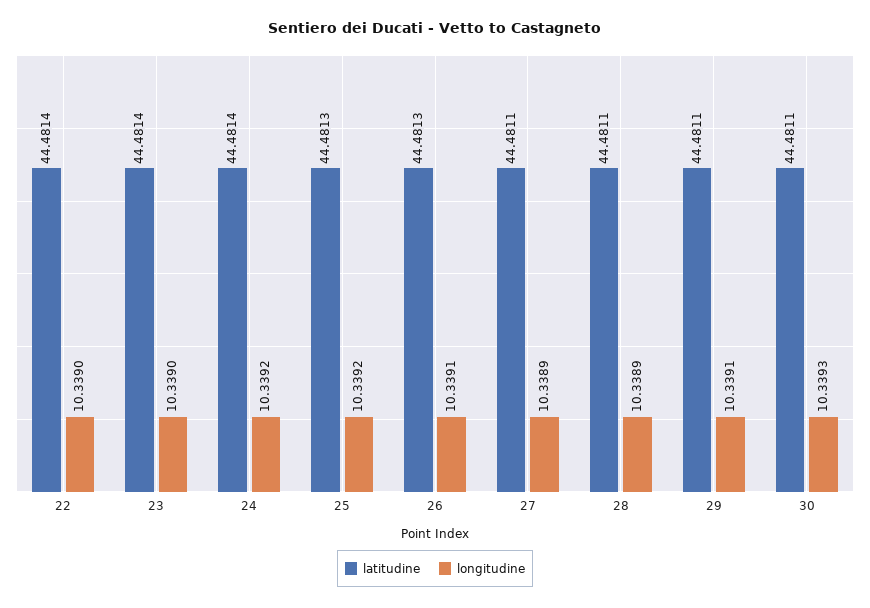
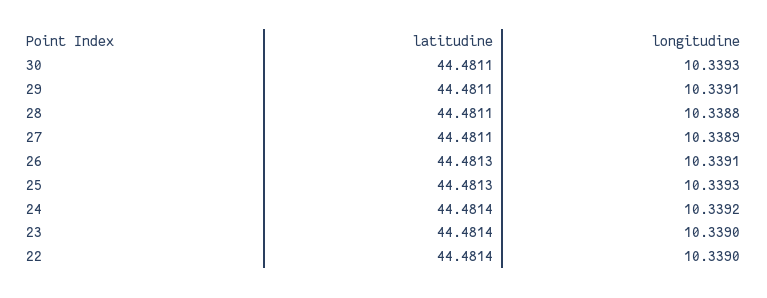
  {
    "latitudine": {
      "22": 44.4814,
      "23": 44.4814,
      "24": 44.4814,
      "25": 44.4813,
      "26": 44.4813,
      "27": 44.4811,
      "28": 44.4811,
      "29": 44.4811,
      "30": 44.4811
    },
    "longitudine": {
      "22": 10.339,
      "23": 10.339,
      "24": 10.3392,
-     "25": 10.3392,
+     "25": 10.3393,
      "26": 10.3391,
      "27": 10.3389,
-     "28": 10.3389,
+     "28": 10.3388,
      "29": 10.3391,
      "30": 10.3393
    }
  }

